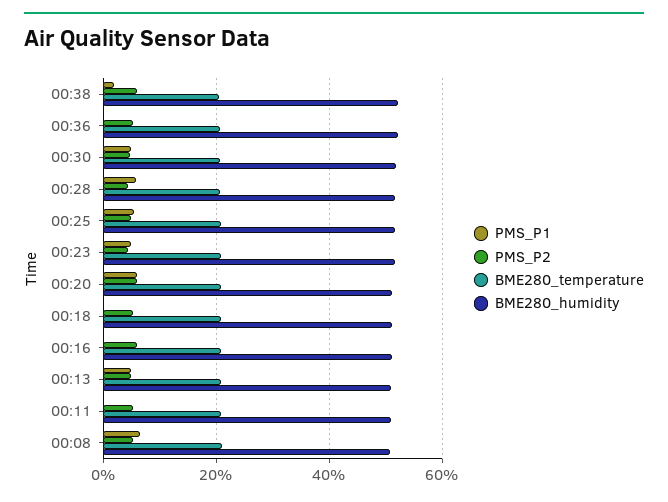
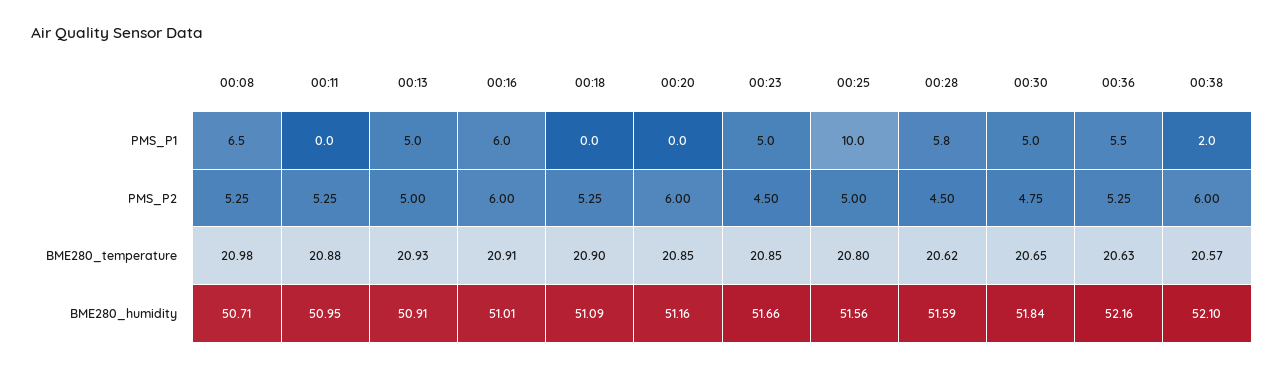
  {
    "PMS_P1": {
      "00:38": 2,
-     "00:36": 0,
+     "00:36": 5.5,
      "00:30": 5,
      "00:28": 5.8,
-     "00:25": 6,
+     "00:25": 10,
      "00:23": 5,
-     "00:20": 6,
+     "00:20": 0,
      "00:18": 0,
-     "00:16": 0,
+     "00:16": 6,
      "00:13": 5,
      "00:11": 0,
      "00:08": 6.5
    },
    "PMS_P2": {
      "00:38": 6,
      "00:36": 5.25,
      "00:30": 4.75,
      "00:28": 4.5,
      "00:25": 5,
      "00:23": 4.5,
      "00:20": 6,
      "00:18": 5.25,
      "00:16": 6,
      "00:13": 5,
      "00:11": 5.25,
      "00:08": 5.25
    },
    "BME280_temperature": {
      "00:38": 20.57,
      "00:36": 20.63,
      "00:30": 20.65,
      "00:28": 20.62,
      "00:25": 20.8,
      "00:23": 20.85,
      "00:20": 20.85,
      "00:18": 20.9,
      "00:16": 20.91,
      "00:13": 20.93,
      "00:11": 20.88,
      "00:08": 20.98
    },
    "BME280_humidity": {
      "00:38": 52.1,
      "00:36": 52.16,
      "00:30": 51.84,
      "00:28": 51.59,
      "00:25": 51.56,
      "00:23": 51.66,
      "00:20": 51.16,
      "00:18": 51.09,
      "00:16": 51.01,
      "00:13": 50.91,
      "00:11": 50.95,
      "00:08": 50.71
    }
  }

